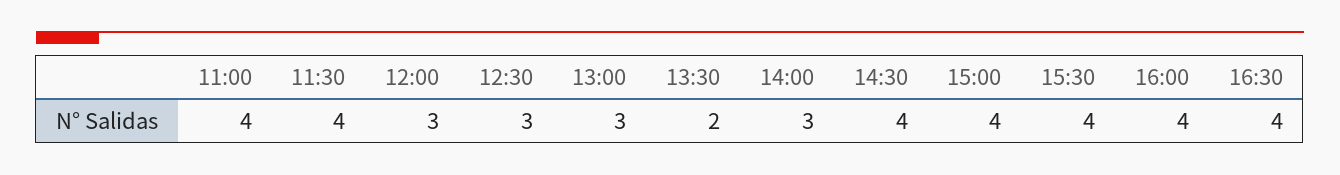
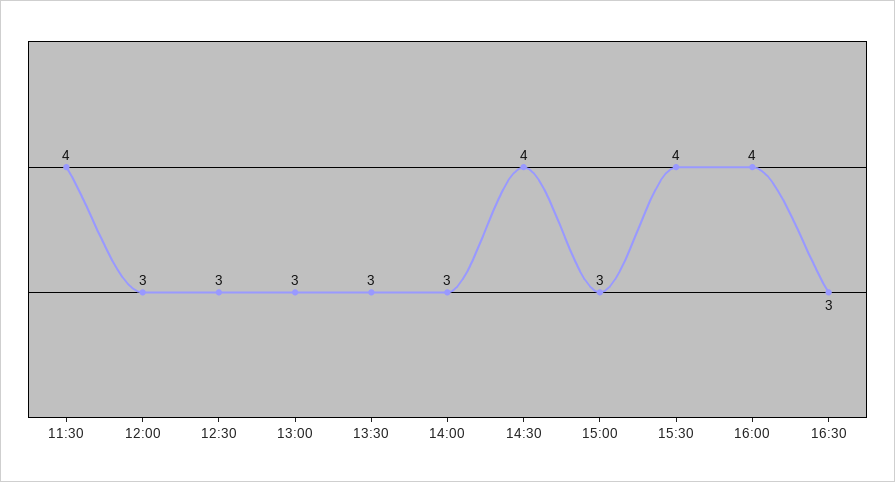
  {
-   "11:00": 4,
    "11:30": 4,
    "12:00": 3,
    "12:30": 3,
    "13:00": 3,
-   "13:30": 2,
+   "13:30": 3,
    "14:00": 3,
    "14:30": 4,
-   "15:00": 4,
+   "15:00": 3,
    "15:30": 4,
    "16:00": 4,
-   "16:30": 4
+   "16:30": 3
  }

